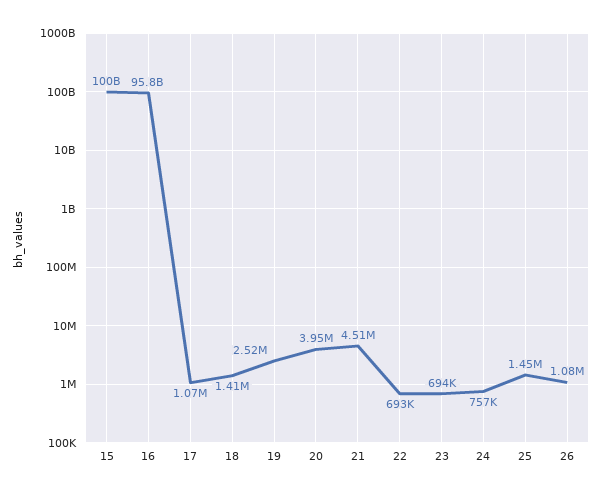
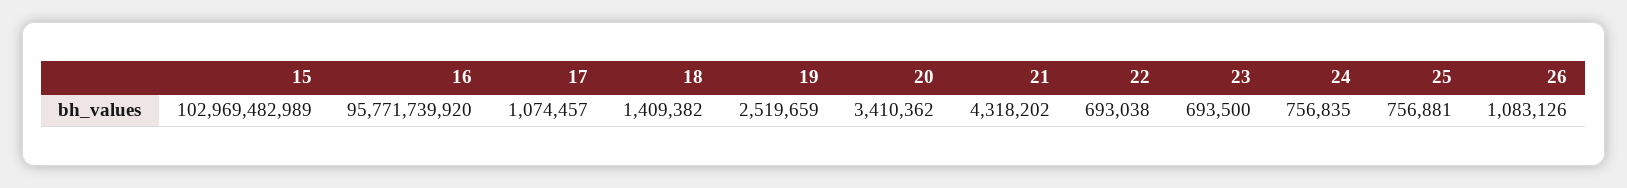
  {
-   "15": 100000000000,
+   "15": 102969482989,
    "16": 95771739920,
    "17": 1074457,
    "18": 1409382,
    "19": 2519659,
-   "20": 3950000,
+   "20": 3410362,
-   "21": 4510000,
+   "21": 4318202,
    "22": 693038,
    "23": 693500,
    "24": 756835,
-   "25": 1450000,
+   "25": 756881,
    "26": 1083126
  }

